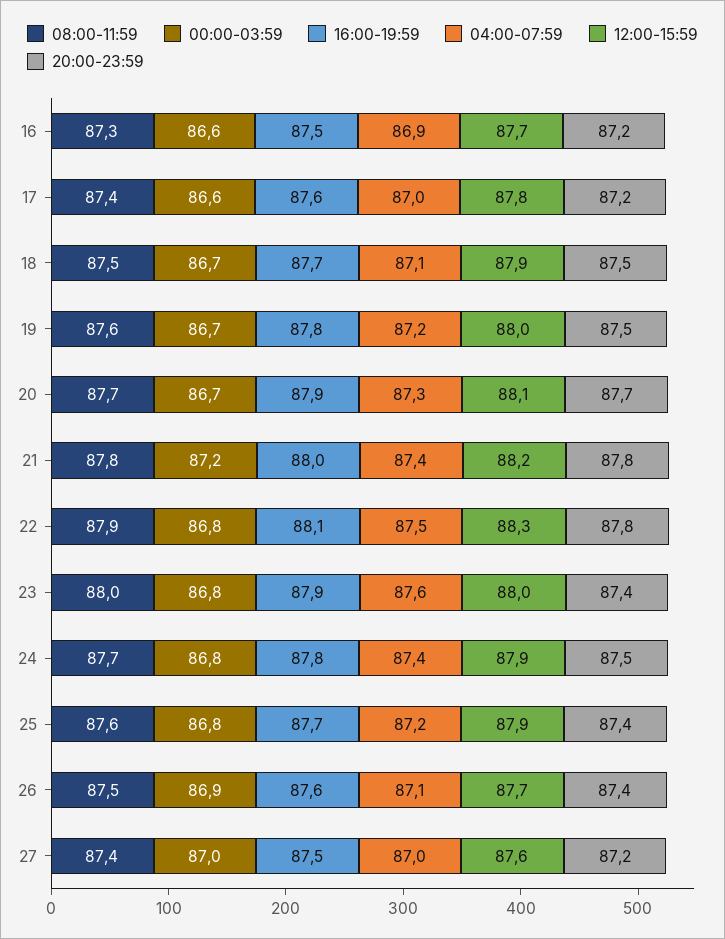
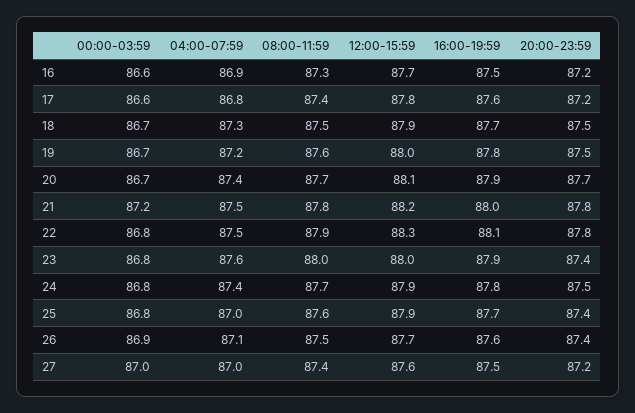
  {
    "08:00-11:59": {
      "16": 87.3,
      "17": 87.4,
      "18": 87.5,
      "19": 87.6,
      "20": 87.7,
      "21": 87.8,
      "22": 87.9,
      "23": 88,
      "24": 87.7,
      "25": 87.6,
      "26": 87.5,
      "27": 87.4
    },
    "00:00-03:59": {
      "16": 86.6,
      "17": 86.6,
      "18": 86.7,
      "19": 86.7,
      "20": 86.7,
      "21": 87.2,
      "22": 86.8,
      "23": 86.8,
      "24": 86.8,
      "25": 86.8,
      "26": 86.9,
      "27": 87
    },
    "16:00-19:59": {
      "16": 87.5,
      "17": 87.6,
      "18": 87.7,
      "19": 87.8,
      "20": 87.9,
      "21": 88,
      "22": 88.1,
      "23": 87.9,
      "24": 87.8,
      "25": 87.7,
      "26": 87.6,
      "27": 87.5
    },
    "04:00-07:59": {
      "16": 86.9,
-     "17": 87,
+     "17": 86.8,
-     "18": 87.1,
+     "18": 87.3,
      "19": 87.2,
-     "20": 87.3,
+     "20": 87.4,
-     "21": 87.4,
+     "21": 87.5,
      "22": 87.5,
      "23": 87.6,
      "24": 87.4,
-     "25": 87.2,
+     "25": 87,
      "26": 87.1,
      "27": 87
    },
    "12:00-15:59": {
      "16": 87.7,
      "17": 87.8,
      "18": 87.9,
      "19": 88,
      "20": 88.1,
      "21": 88.2,
      "22": 88.3,
      "23": 88,
      "24": 87.9,
      "25": 87.9,
      "26": 87.7,
      "27": 87.6
    },
    "20:00-23:59": {
      "16": 87.2,
      "17": 87.2,
      "18": 87.5,
      "19": 87.5,
      "20": 87.7,
      "21": 87.8,
      "22": 87.8,
      "23": 87.4,
      "24": 87.5,
      "25": 87.4,
      "26": 87.4,
      "27": 87.2
    }
  }

